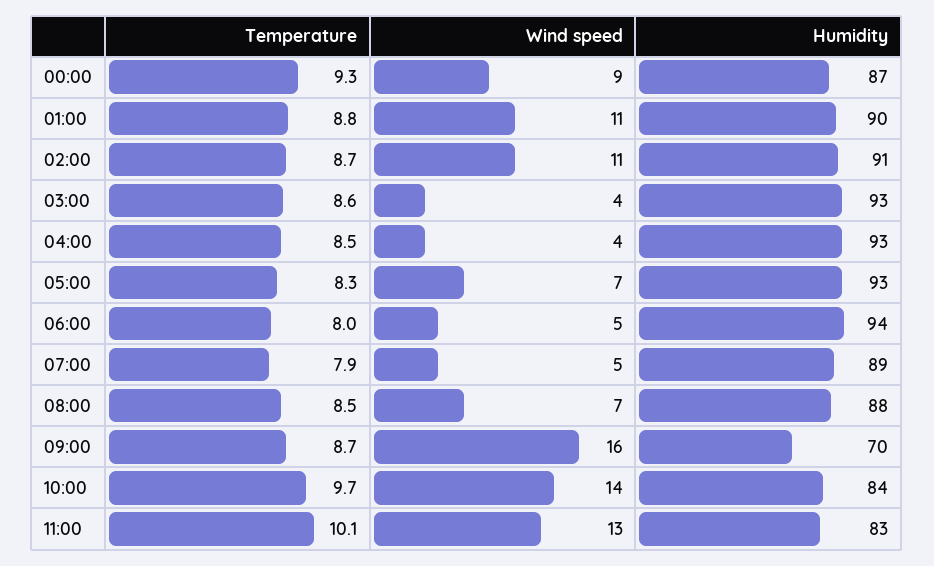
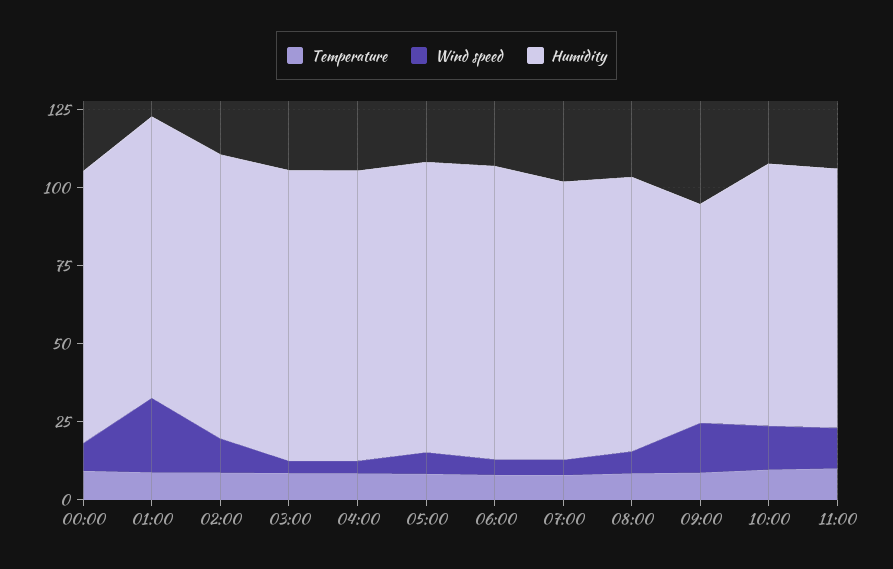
  {
    "Temperature": {
      "00:00": 9.3,
      "01:00": 8.8,
      "02:00": 8.7,
      "03:00": 8.6,
      "04:00": 8.5,
      "05:00": 8.3,
      "06:00": 8,
      "07:00": 7.9,
      "08:00": 8.5,
      "09:00": 8.7,
      "10:00": 9.7,
      "11:00": 10.1
    },
    "Wind speed": {
      "00:00": 9,
-     "01:00": 11,
+     "01:00": 25,
      "02:00": 11,
      "03:00": 4,
      "04:00": 4,
      "05:00": 7,
      "06:00": 5,
      "07:00": 5,
      "08:00": 7,
      "09:00": 16,
      "10:00": 14,
      "11:00": 13
    },
    "Humidity": {
      "00:00": 87,
      "01:00": 90,
      "02:00": 91,
      "03:00": 93,
      "04:00": 93,
      "05:00": 93,
      "06:00": 94,
      "07:00": 89,
      "08:00": 88,
      "09:00": 70,
      "10:00": 84,
      "11:00": 83
    }
  }

